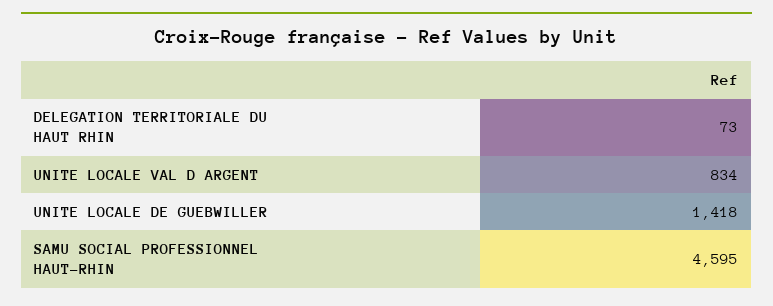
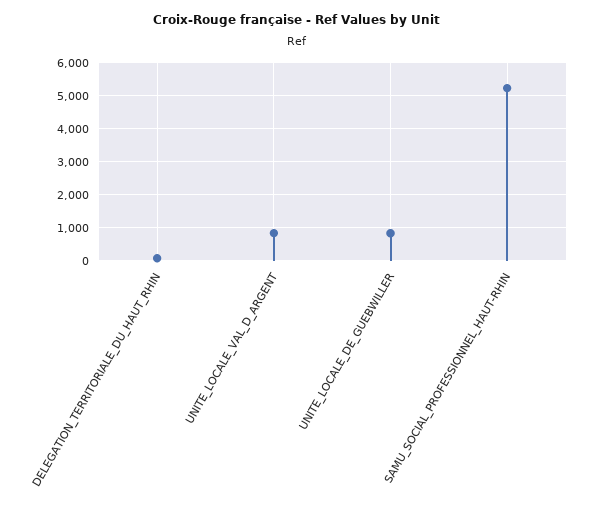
  {
    "DELEGATION TERRITORIALE DU HAUT RHIN": 73,
    "UNITE LOCALE VAL D ARGENT": 834,
-   "UNITE LOCALE DE GUEBWILLER": 1418,
+   "UNITE LOCALE DE GUEBWILLER": 800,
-   "SAMU SOCIAL PROFESSIONNEL HAUT-RHIN": 4595
+   "SAMU SOCIAL PROFESSIONNEL HAUT-RHIN": 5200
  }

